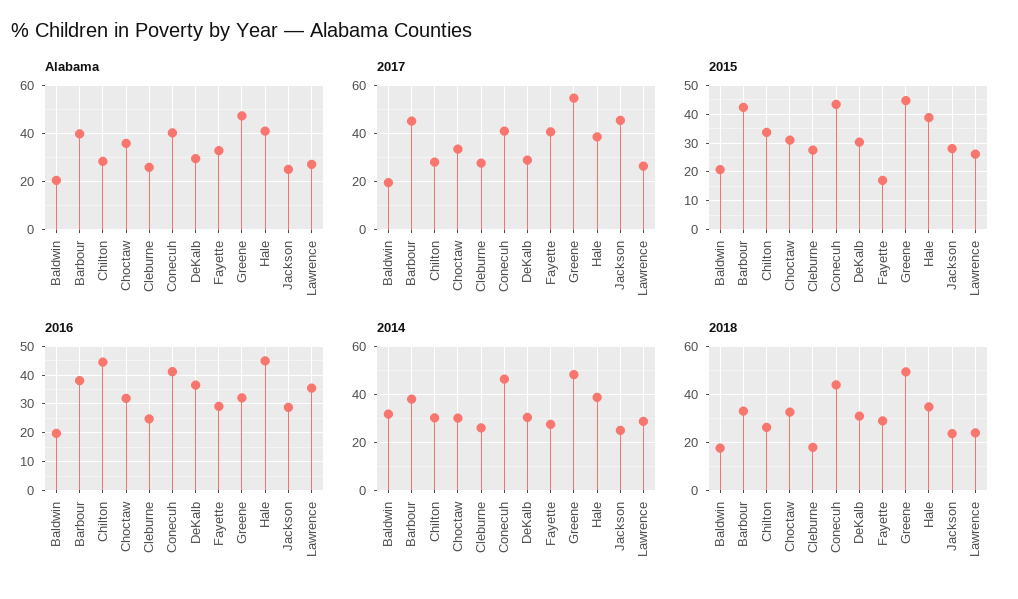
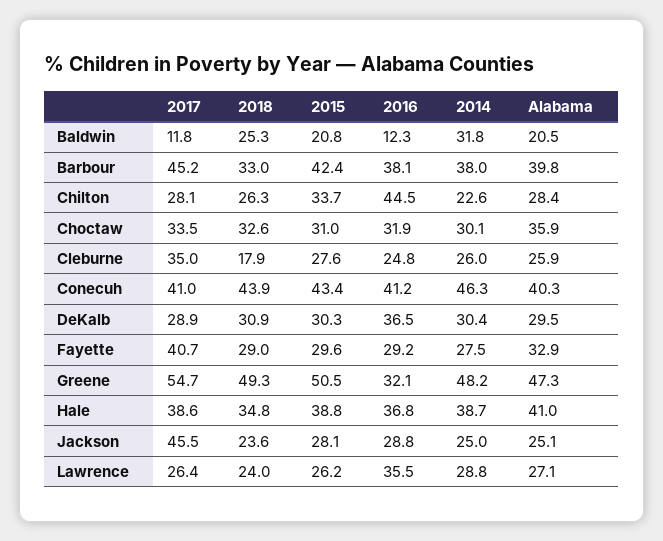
  {
    "Alabama": {
      "Baldwin": 20.5,
      "Barbour": 39.8,
      "Chilton": 28.4,
      "Choctaw": 35.9,
      "Cleburne": 25.9,
      "Conecuh": 40.3,
      "DeKalb": 29.5,
      "Fayette": 32.9,
      "Greene": 47.3,
      "Hale": 41,
      "Jackson": 25.1,
      "Lawrence": 27.1
    },
    "2017": {
-     "Baldwin": 20,
+     "Baldwin": 11.8,
      "Barbour": 45.2,
      "Chilton": 28.1,
      "Choctaw": 33.5,
-     "Cleburne": 27.5,
+     "Cleburne": 35,
      "Conecuh": 41,
      "DeKalb": 28.9,
      "Fayette": 40.7,
      "Greene": 54.7,
      "Hale": 38.6,
      "Jackson": 45.5,
      "Lawrence": 26.4
    },
    "2015": {
      "Baldwin": 20.8,
      "Barbour": 42.4,
      "Chilton": 33.7,
      "Choctaw": 31,
      "Cleburne": 27.6,
      "Conecuh": 43.4,
      "DeKalb": 30.3,
-     "Fayette": 17.5,
+     "Fayette": 29.6,
-     "Greene": 45,
+     "Greene": 50.5,
      "Hale": 38.8,
      "Jackson": 28.1,
      "Lawrence": 26.2
    },
    "2016": {
-     "Baldwin": 20,
+     "Baldwin": 12.3,
      "Barbour": 38.1,
      "Chilton": 44.5,
      "Choctaw": 31.9,
      "Cleburne": 24.8,
      "Conecuh": 41.2,
      "DeKalb": 36.5,
      "Fayette": 29.2,
      "Greene": 32.1,
-     "Hale": 45,
+     "Hale": 36.8,
      "Jackson": 28.8,
      "Lawrence": 35.5
    },
    "2014": {
      "Baldwin": 31.8,
      "Barbour": 38,
-     "Chilton": 30,
+     "Chilton": 22.6,
      "Choctaw": 30.1,
      "Cleburne": 26,
      "Conecuh": 46.3,
      "DeKalb": 30.4,
      "Fayette": 27.5,
      "Greene": 48.2,
      "Hale": 38.7,
      "Jackson": 25,
      "Lawrence": 28.8
    },
    "2018": {
-     "Baldwin": 17.5,
+     "Baldwin": 25.3,
      "Barbour": 33,
      "Chilton": 26.3,
      "Choctaw": 32.6,
      "Cleburne": 17.9,
      "Conecuh": 43.9,
      "DeKalb": 30.9,
      "Fayette": 29,
      "Greene": 49.3,
      "Hale": 34.8,
      "Jackson": 23.6,
      "Lawrence": 24
    }
  }

